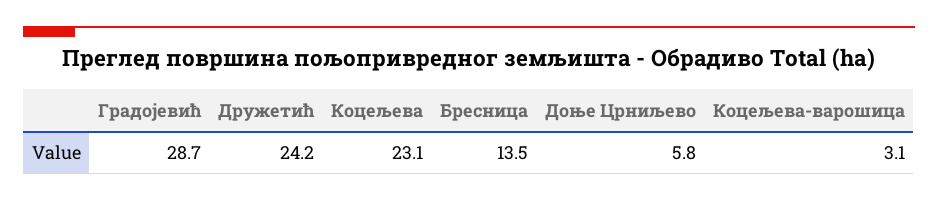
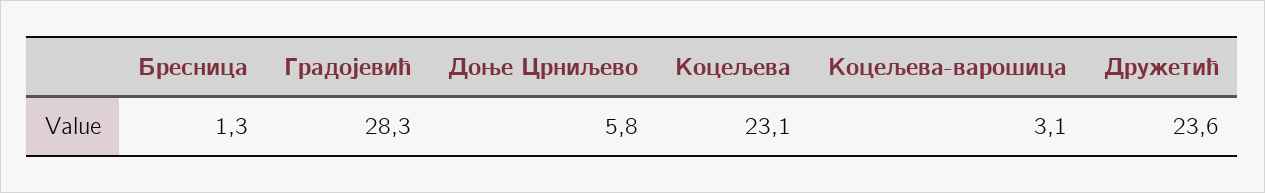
  {
-   "Градојевић": 28.7,
+   "Градојевић": 28.3,
-   "Дружетић": 24.2,
+   "Дружетић": 23.6,
    "Коцељева": 23.1,
-   "Бресница": 13.5,
+   "Бресница": 1.3,
    "Доње Црниљево": 5.8,
    "Коцељева-варошица": 3.1
  }

